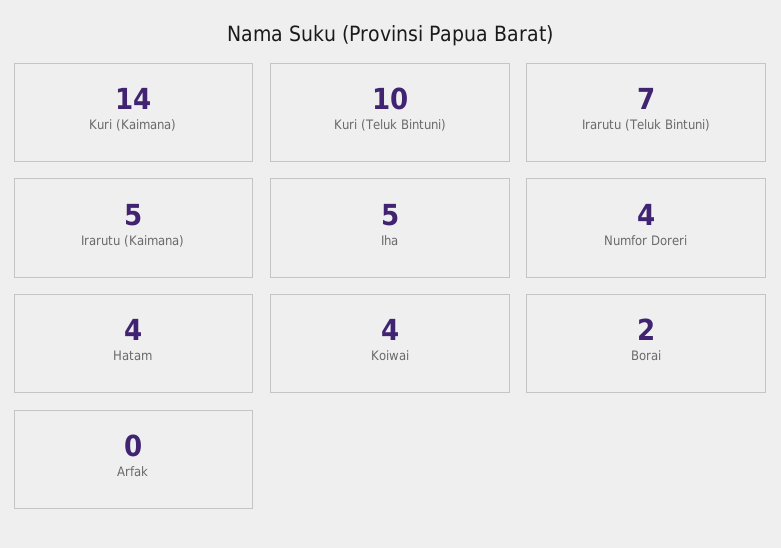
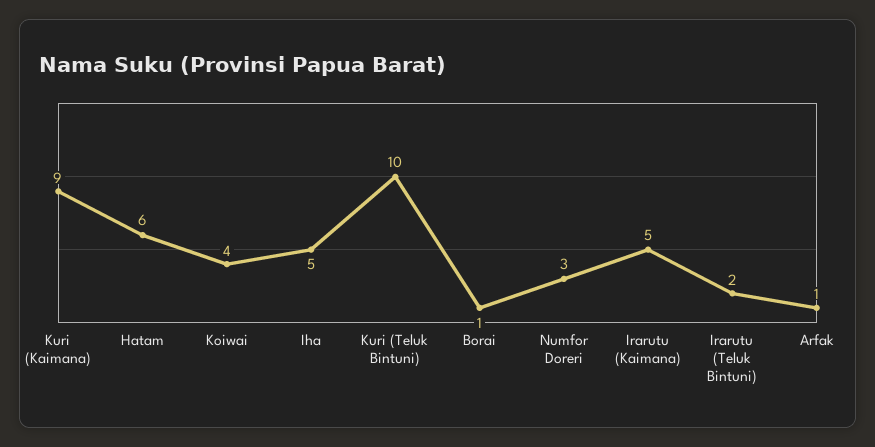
  {
-   "Kuri (Kaimana)": 14,
+   "Kuri (Kaimana)": 9,
    "Kuri (Teluk Bintuni)": 10,
-   "Irarutu (Teluk Bintuni)": 7,
+   "Irarutu (Teluk Bintuni)": 2,
    "Irarutu (Kaimana)": 5,
    "Iha": 5,
-   "Numfor Doreri": 4,
+   "Numfor Doreri": 3,
-   "Hatam": 4,
+   "Hatam": 6,
    "Koiwai": 4,
-   "Borai": 2,
+   "Borai": 1,
-   "Arfak": 0
+   "Arfak": 1
  }

